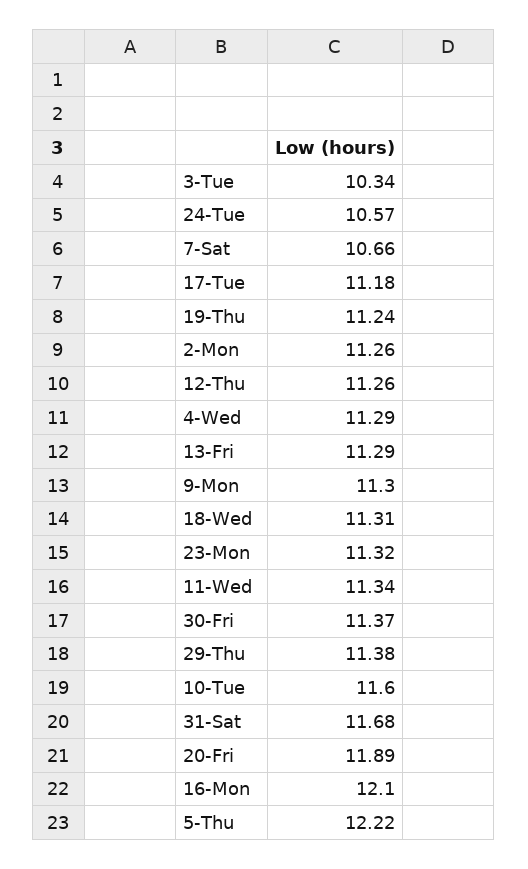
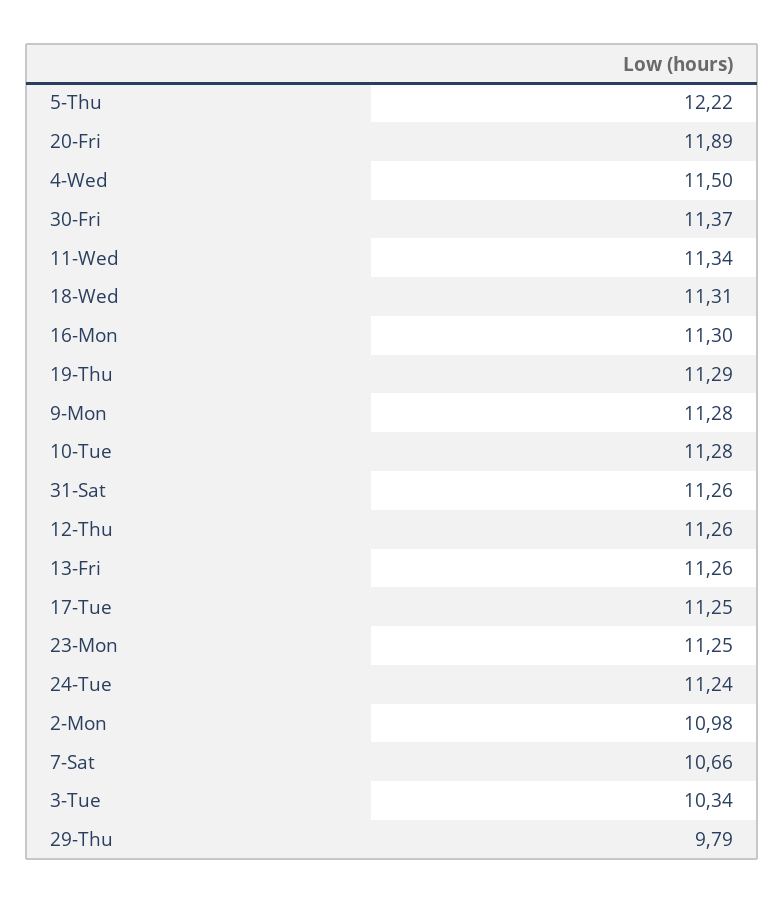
  {
    "3-Tue": 10.34,
-   "24-Tue": 10.57,
+   "24-Tue": 11.24,
    "7-Sat": 10.66,
-   "17-Tue": 11.18,
+   "17-Tue": 11.25,
-   "19-Thu": 11.24,
+   "19-Thu": 11.29,
-   "2-Mon": 11.26,
+   "2-Mon": 10.98,
    "12-Thu": 11.26,
-   "4-Wed": 11.29,
+   "4-Wed": 11.5,
-   "13-Fri": 11.29,
+   "13-Fri": 11.26,
-   "9-Mon": 11.3,
+   "9-Mon": 11.28,
    "18-Wed": 11.31,
-   "23-Mon": 11.32,
+   "23-Mon": 11.25,
    "11-Wed": 11.34,
    "30-Fri": 11.37,
-   "29-Thu": 11.38,
+   "29-Thu": 9.79,
-   "10-Tue": 11.6,
+   "10-Tue": 11.28,
-   "31-Sat": 11.68,
+   "31-Sat": 11.26,
    "20-Fri": 11.89,
-   "16-Mon": 12.1,
+   "16-Mon": 11.3,
    "5-Thu": 12.22
  }

